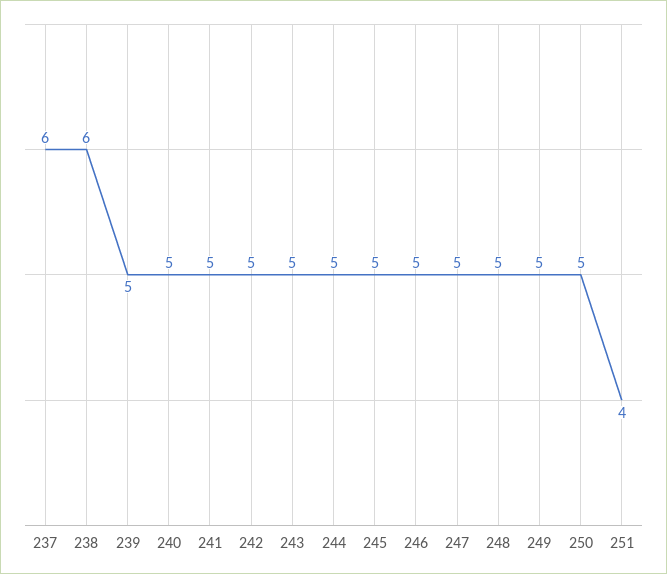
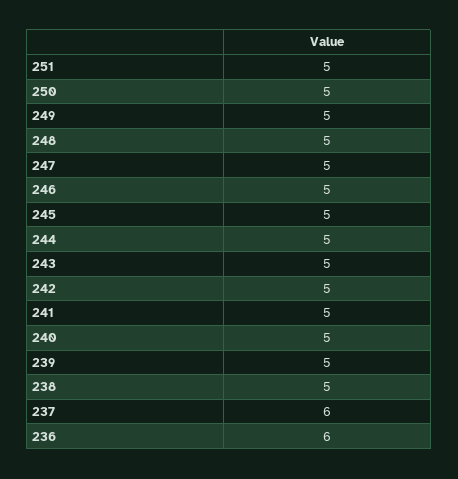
  {
    "237": 6,
-   "238": 6,
+   "238": 5,
    "239": 5,
    "240": 5,
    "241": 5,
    "242": 5,
    "243": 5,
    "244": 5,
    "245": 5,
    "246": 5,
    "247": 5,
    "248": 5,
    "249": 5,
    "250": 5,
-   "251": 4
+   "251": 5,
+   "236": 6
  }

